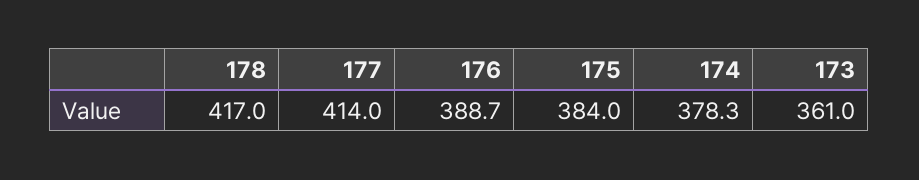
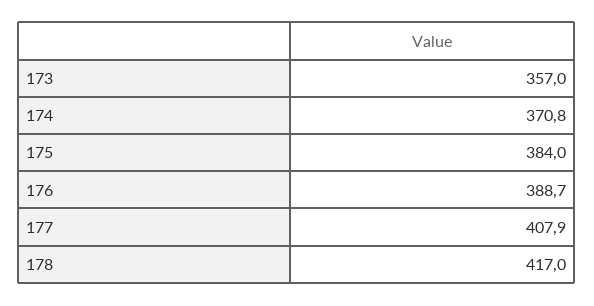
  {
    "178": 417,
-   "177": 414,
+   "177": 407.9,
    "176": 388.7,
    "175": 384,
-   "174": 378.3,
+   "174": 370.8,
-   "173": 361
+   "173": 357
  }

